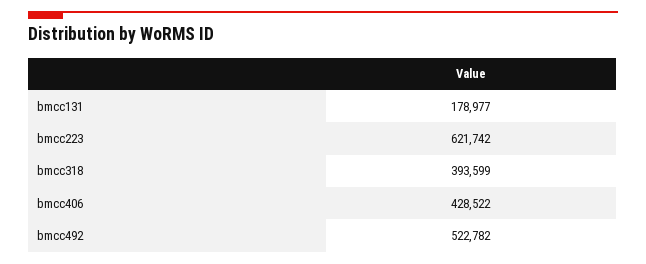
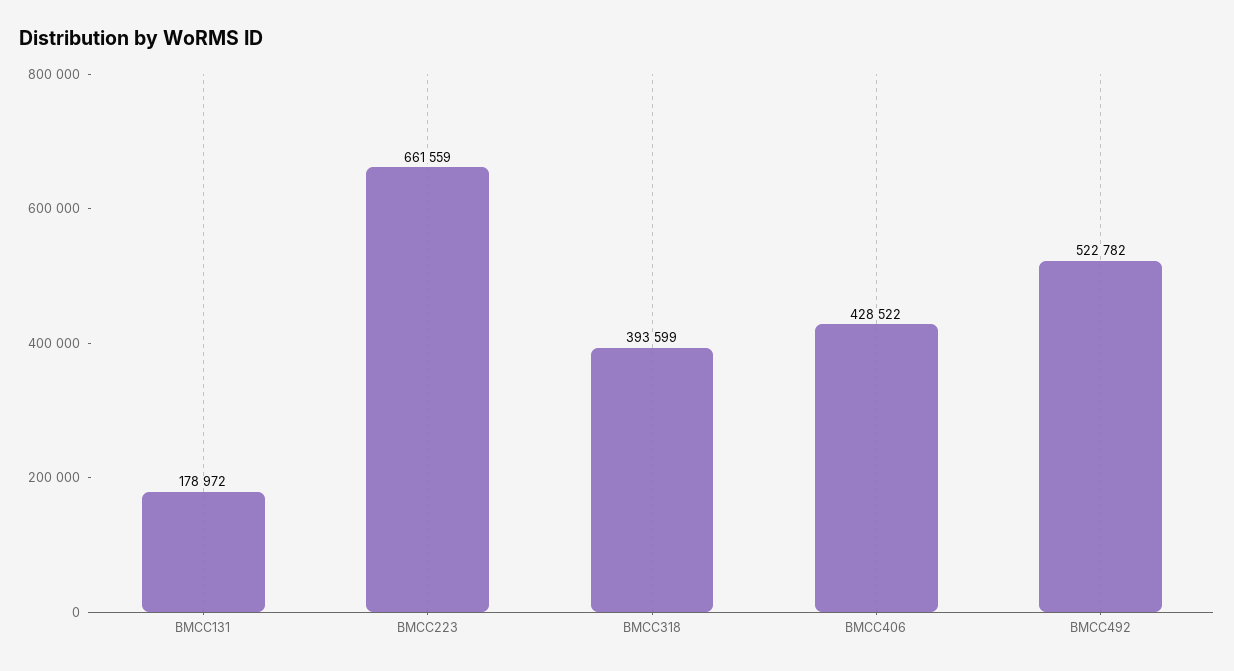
  {
-   "bmcc131": 178977,
+   "bmcc131": 178972,
-   "bmcc223": 621742,
+   "bmcc223": 661559,
    "bmcc318": 393599,
    "bmcc406": 428522,
    "bmcc492": 522782
  }

